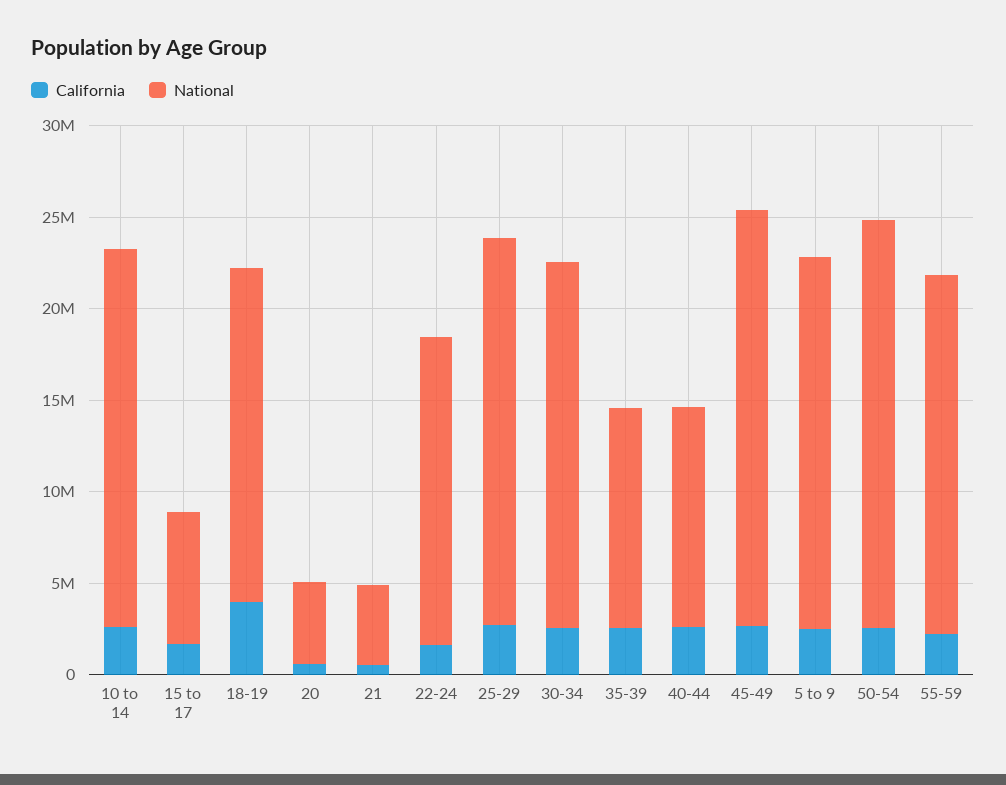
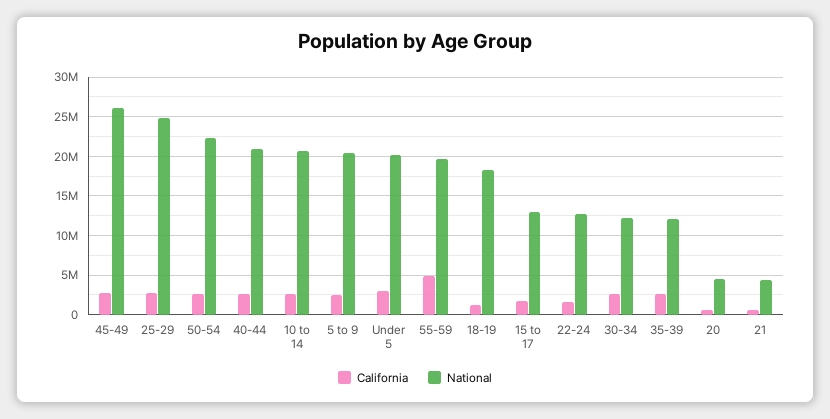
  {
    "California": {
      "10 to 14": 3000000,
      "15 to 17": 2000000,
-     "18-19": 4000000,
+     "18-19": 1000000,
      "20": 1000000,
      "21": 1000000,
      "22-24": 2000000,
      "25-29": 3000000,
      "30-34": 3000000,
      "35-39": 3000000,
      "40-44": 3000000,
      "45-49": 3000000,
      "5 to 9": 3000000,
      "50-54": 3000000,
-     "55-59": 2000000
+     "55-59": 5000000,
+     "Under 5": 3000000
    },
    "National": {
      "10 to 14": 21000000,
-     "15 to 17": 7000000,
+     "15 to 17": 13000000,
      "18-19": 18000000,
      "20": 5000000,
      "21": 4000000,
-     "22-24": 17000000,
+     "22-24": 13000000,
-     "25-29": 21000000,
+     "25-29": 25000000,
-     "30-34": 20000000,
+     "30-34": 12000000,
      "35-39": 12000000,
-     "40-44": 12000000,
+     "40-44": 21000000,
-     "45-49": 23000000,
+     "45-49": 26000000,
      "5 to 9": 20000000,
      "50-54": 22000000,
-     "55-59": 20000000
+     "55-59": 20000000,
+     "Under 5": 20000000
    }
  }

